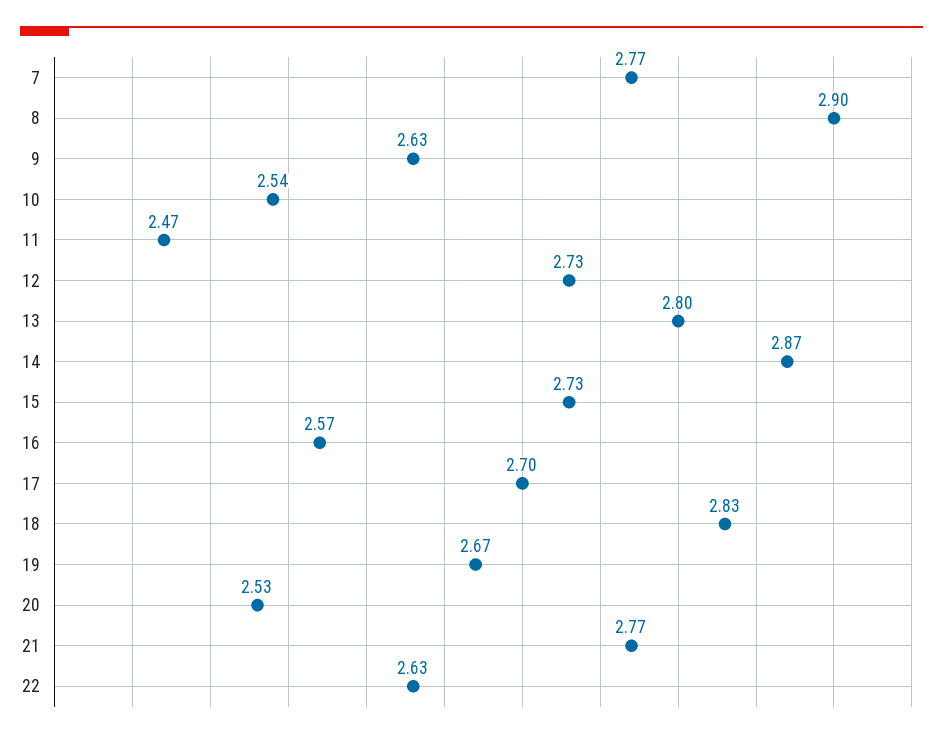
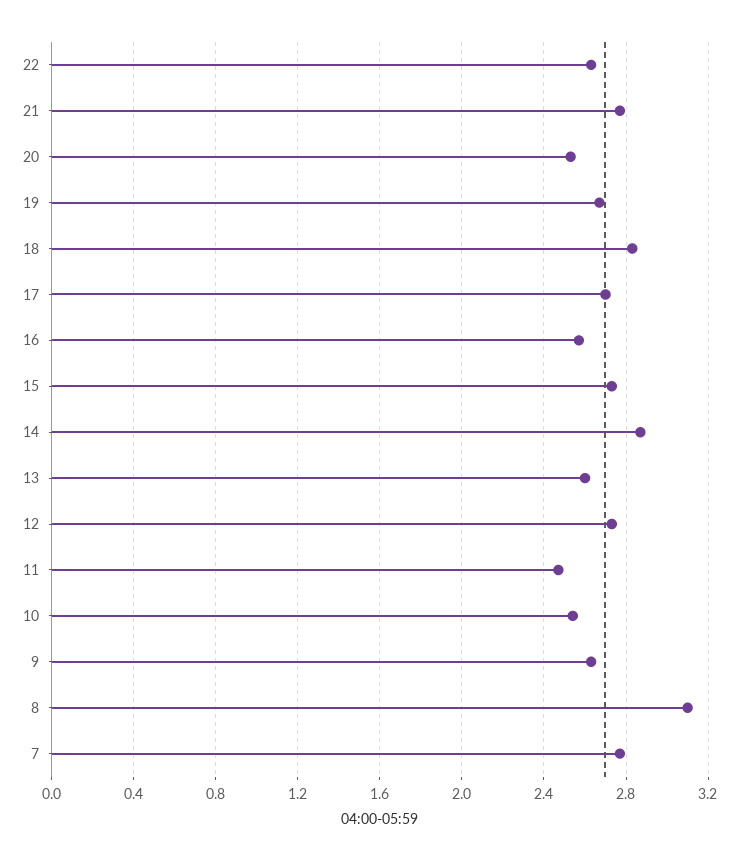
  {
    "7": 2.77,
-   "8": 2.9,
+   "8": 3.1,
    "9": 2.63,
    "10": 2.54,
    "11": 2.47,
    "12": 2.73,
-   "13": 2.8,
+   "13": 2.6,
    "14": 2.87,
    "15": 2.73,
    "16": 2.57,
    "17": 2.7,
    "18": 2.83,
    "19": 2.67,
    "20": 2.53,
    "21": 2.77,
    "22": 2.63
  }

